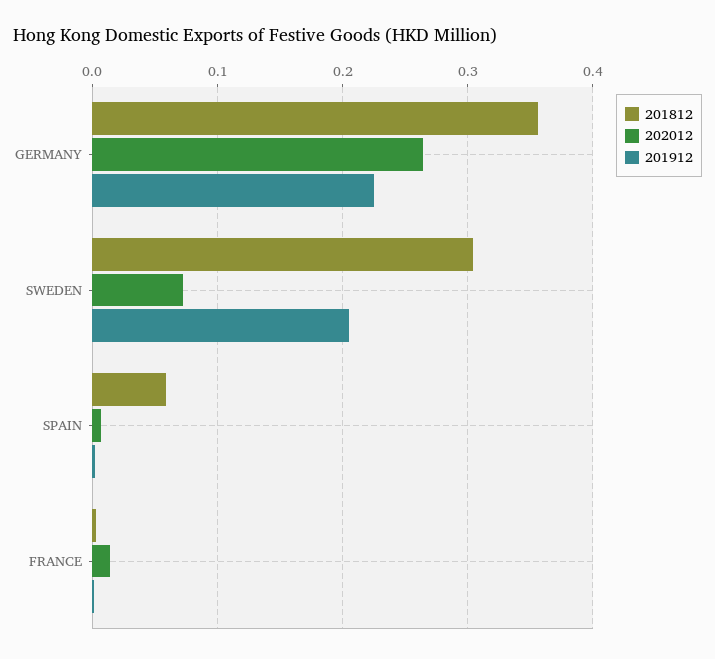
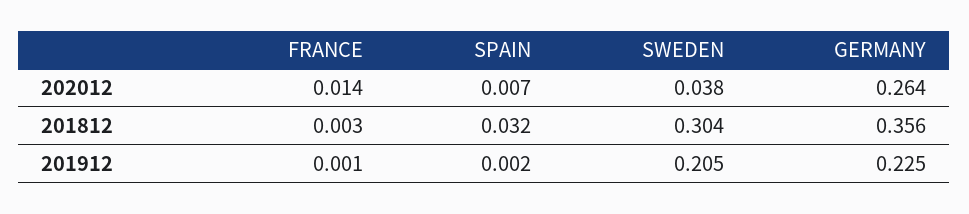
  {
    "201812": {
      "GERMANY": 0.356,
      "SWEDEN": 0.304,
-     "SPAIN": 0.06,
+     "SPAIN": 0.032,
      "FRANCE": 0.003
    },
    "202012": {
      "GERMANY": 0.264,
-     "SWEDEN": 0.07,
+     "SWEDEN": 0.038,
      "SPAIN": 0.007,
      "FRANCE": 0.014
    },
    "201912": {
      "GERMANY": 0.225,
      "SWEDEN": 0.205,
      "SPAIN": 0.002,
      "FRANCE": 0.001
    }
  }

